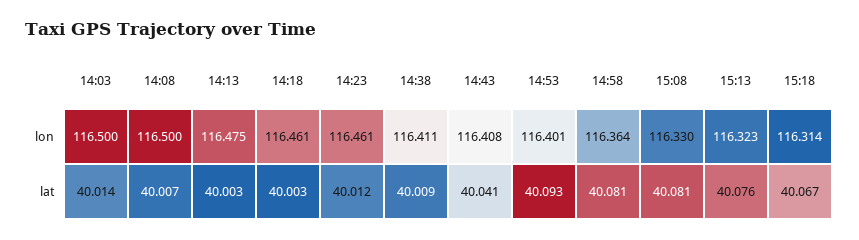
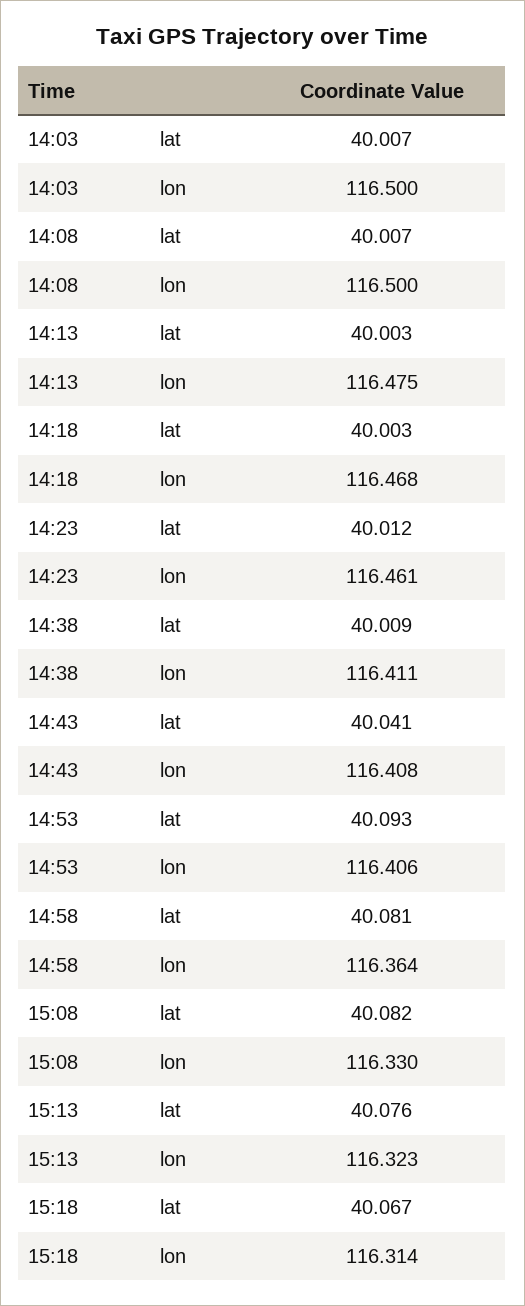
  {
    "14:03": {
      "lon": 116.5,
-     "lat": 40.014
+     "lat": 40.007
    },
    "14:08": {
      "lon": 116.5,
      "lat": 40.007
    },
    "14:13": {
      "lon": 116.475,
      "lat": 40.003
    },
    "14:18": {
-     "lon": 116.461,
+     "lon": 116.468,
      "lat": 40.003
    },
    "14:23": {
      "lon": 116.461,
      "lat": 40.012
    },
    "14:38": {
      "lon": 116.411,
      "lat": 40.009
    },
    "14:43": {
      "lon": 116.408,
      "lat": 40.041
    },
    "14:53": {
-     "lon": 116.401,
+     "lon": 116.406,
      "lat": 40.093
    },
    "14:58": {
      "lon": 116.364,
      "lat": 40.081
    },
    "15:08": {
      "lon": 116.33,
-     "lat": 40.081
+     "lat": 40.082
    },
    "15:13": {
      "lon": 116.323,
      "lat": 40.076
    },
    "15:18": {
      "lon": 116.314,
      "lat": 40.067
    }
  }

